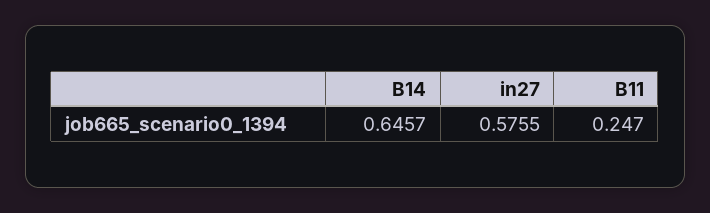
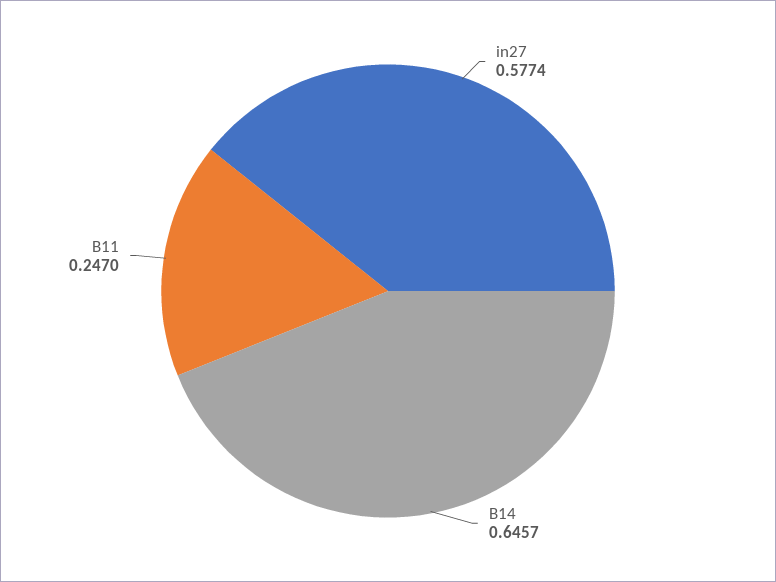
  {
    "B14": 0.6457,
-   "in27": 0.5755,
+   "in27": 0.5774,
    "B11": 0.247
  }

